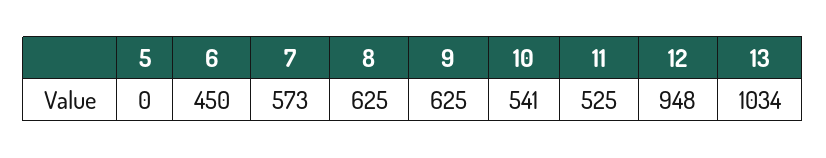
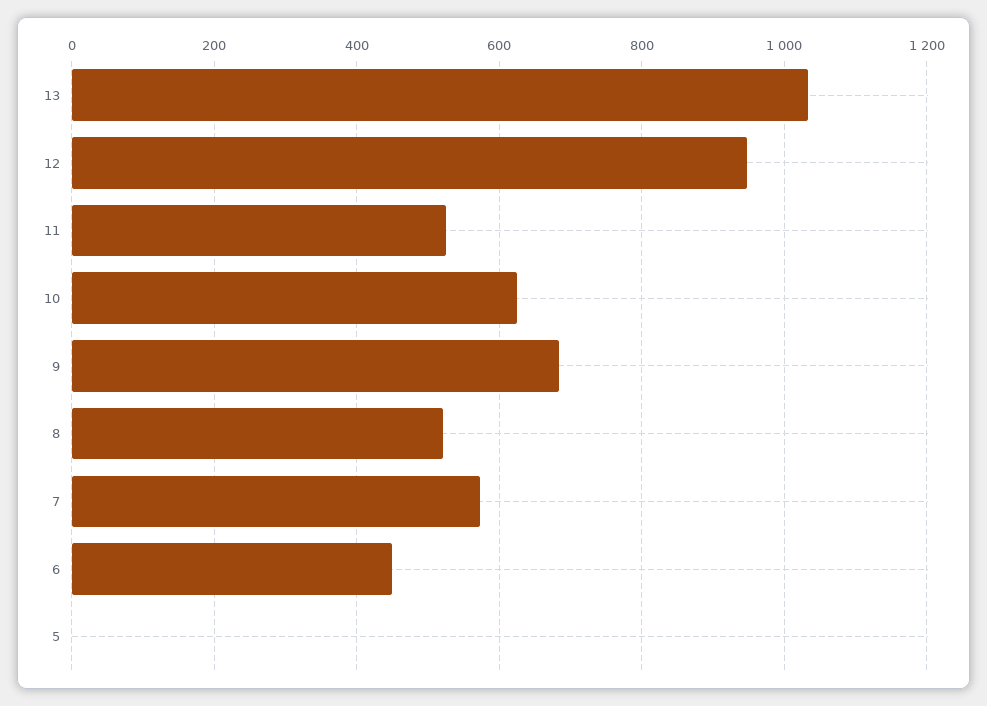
  {
    "5": 0,
    "6": 450,
    "7": 573,
-   "8": 625,
+   "8": 520,
-   "9": 625,
+   "9": 680,
-   "10": 541,
+   "10": 620,
    "11": 525,
    "12": 948,
    "13": 1034
  }

